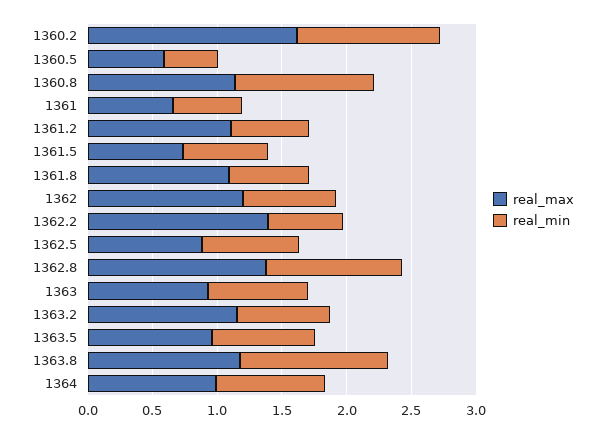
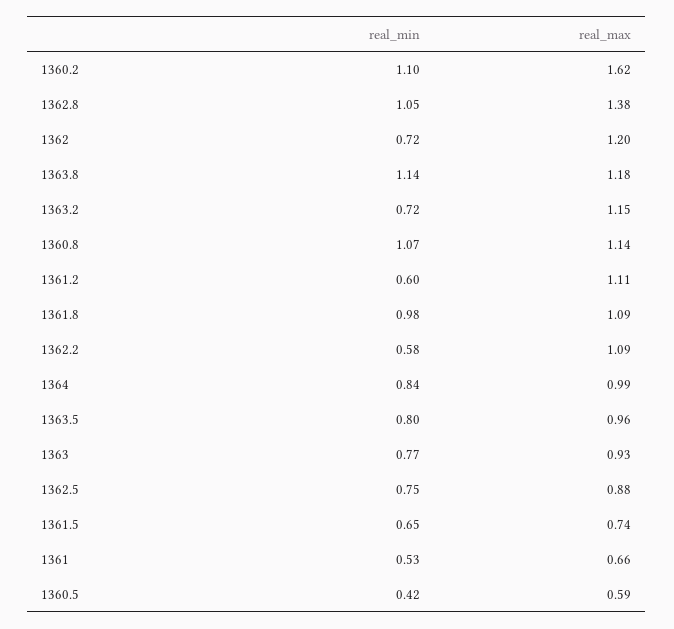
  {
    "real_max": {
      "1360.2": 1.62,
      "1360.5": 0.59,
      "1360.8": 1.14,
      "1361": 0.66,
      "1361.2": 1.11,
      "1361.5": 0.74,
      "1361.8": 1.09,
      "1362": 1.2,
-     "1362.2": 1.4,
+     "1362.2": 1.09,
      "1362.5": 0.88,
      "1362.8": 1.38,
      "1363": 0.93,
      "1363.2": 1.15,
      "1363.5": 0.96,
      "1363.8": 1.18,
      "1364": 0.99
    },
    "real_min": {
      "1360.2": 1.1,
      "1360.5": 0.42,
      "1360.8": 1.07,
      "1361": 0.53,
      "1361.2": 0.6,
      "1361.5": 0.65,
-     "1361.8": 0.6,
+     "1361.8": 0.98,
      "1362": 0.72,
      "1362.2": 0.58,
      "1362.5": 0.75,
      "1362.8": 1.05,
      "1363": 0.77,
      "1363.2": 0.72,
      "1363.5": 0.8,
      "1363.8": 1.14,
      "1364": 0.84
    }
  }

